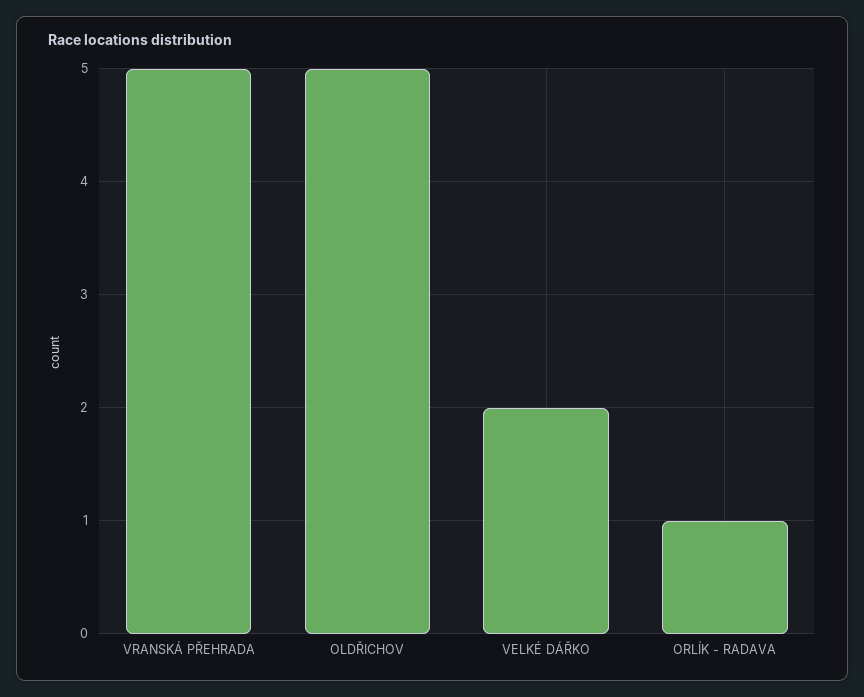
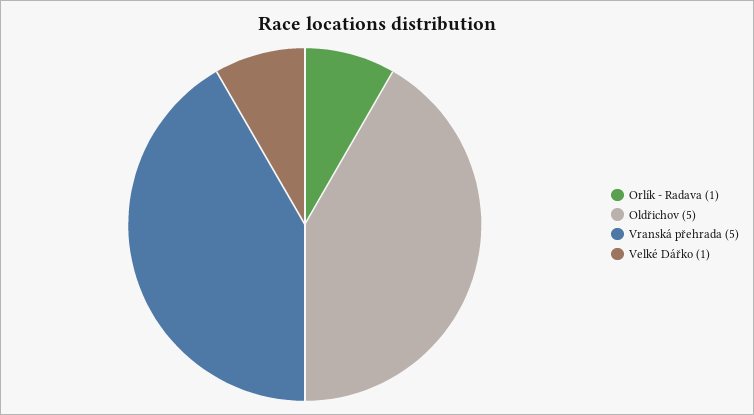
  {
    "VRANSKÁ PŘEHRADA": 5,
    "OLDŘICHOV": 5,
-   "VELKÉ DÁŘKO": 2,
+   "VELKÉ DÁŘKO": 1,
    "ORLÍK - RADAVA": 1
  }

